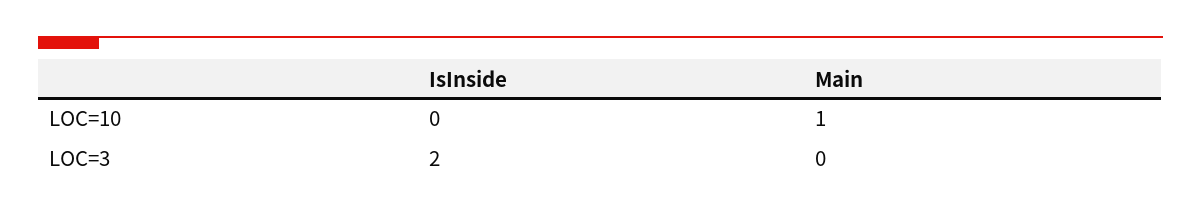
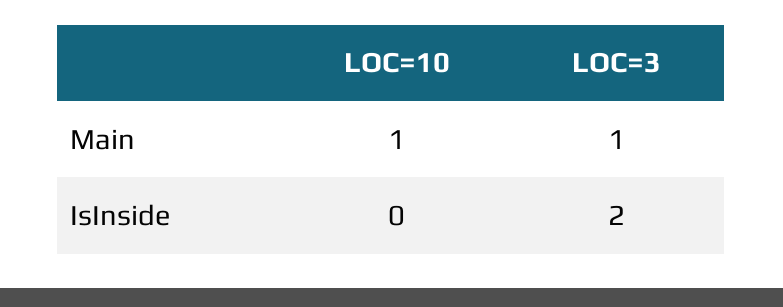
  {
    "IsInside": {
      "LOC=10": 0,
      "LOC=3": 2
    },
    "Main": {
      "LOC=10": 1,
-     "LOC=3": 0
+     "LOC=3": 1
    }
  }

